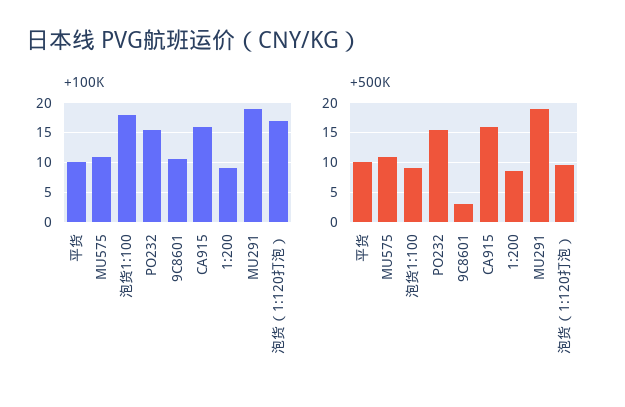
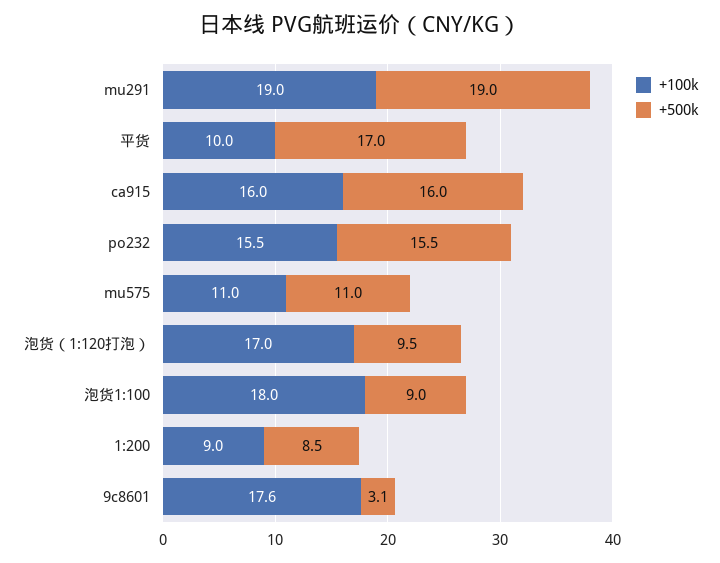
  {
    "+100K": {
      "平货": 10,
      "MU575": 11,
      "泡货1:100": 18,
      "PO232": 15.5,
-     "9C8601": 10,
+     "9C8601": 17.6,
      "CA915": 16,
      "1:200": 9,
      "MU291": 19,
      "泡货（1:120打泡）": 17
    },
    "+500K": {
-     "平货": 10,
+     "平货": 17,
      "MU575": 11,
      "泡货1:100": 9,
      "PO232": 15.5,
      "9C8601": 3.1,
      "CA915": 16,
      "1:200": 8.5,
      "MU291": 19,
      "泡货（1:120打泡）": 9.5
    }
  }

